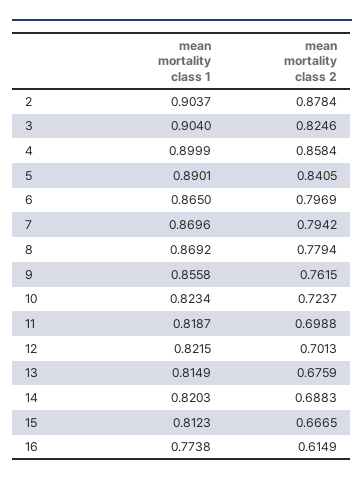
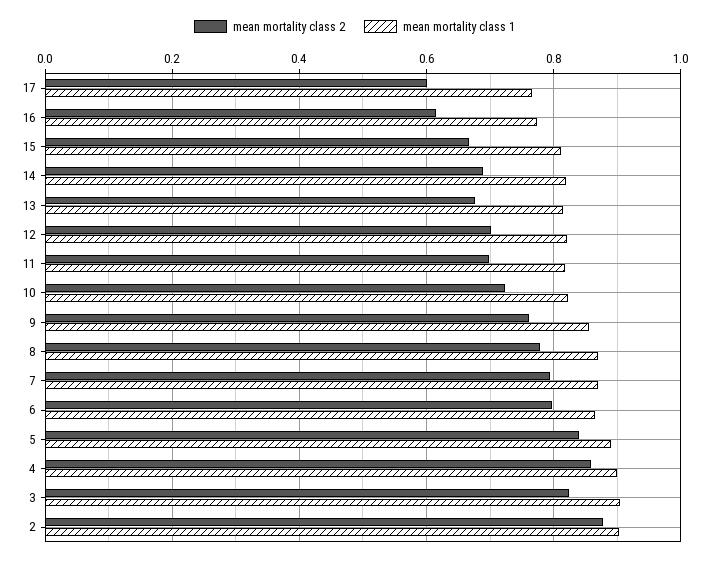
  {
    "mean mortality class 1": {
      "2": 0.9037,
      "3": 0.904,
      "4": 0.8999,
      "5": 0.8901,
      "6": 0.865,
      "7": 0.8696,
      "8": 0.8692,
      "9": 0.8558,
      "10": 0.8234,
      "11": 0.8187,
      "12": 0.8215,
      "13": 0.8149,
      "14": 0.8203,
      "15": 0.8123,
-     "16": 0.7738
+     "16": 0.7738,
+     "17": 0.76
    },
    "mean mortality class 2": {
      "2": 0.8784,
      "3": 0.8246,
      "4": 0.8584,
      "5": 0.8405,
      "6": 0.7969,
      "7": 0.7942,
      "8": 0.7794,
      "9": 0.7615,
      "10": 0.7237,
      "11": 0.6988,
      "12": 0.7013,
      "13": 0.6759,
      "14": 0.6883,
      "15": 0.6665,
-     "16": 0.6149
+     "16": 0.6149,
+     "17": 0.6
    }
  }

